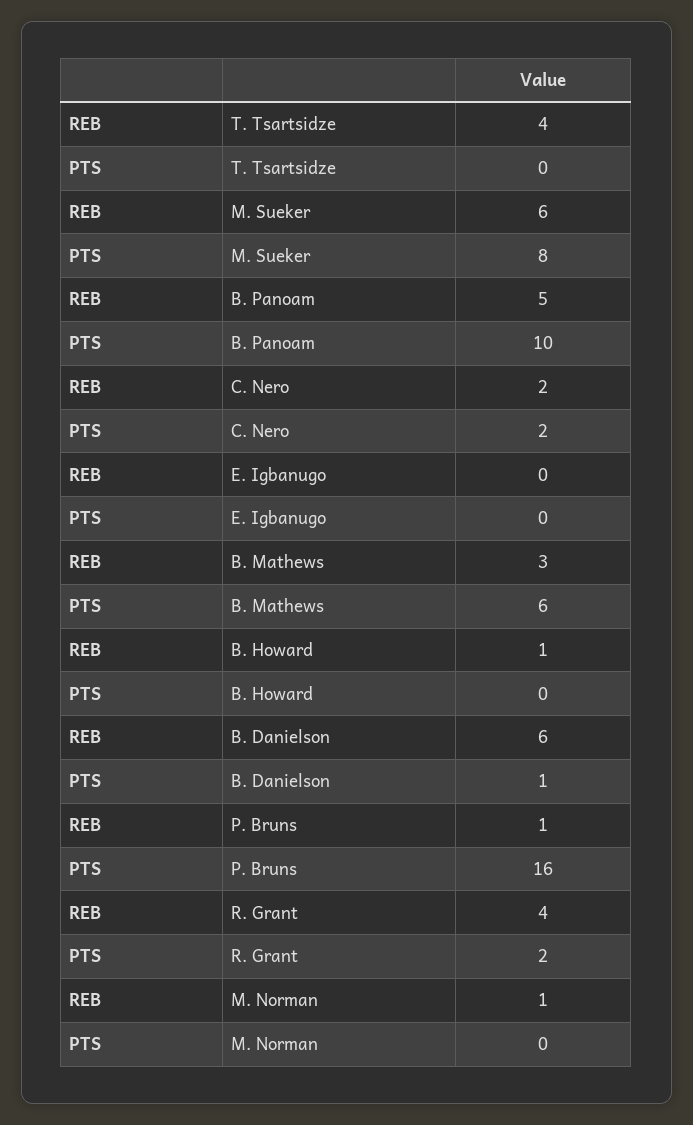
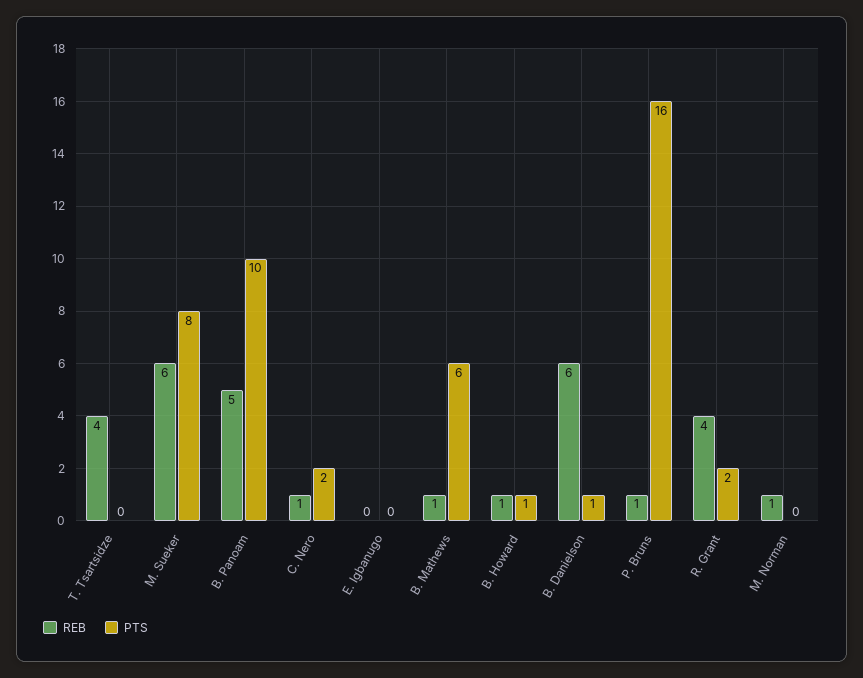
  {
    "REB": {
      "T. Tsartsidze": 4,
      "M. Sueker": 6,
      "B. Panoam": 5,
-     "C. Nero": 2,
+     "C. Nero": 1,
      "E. Igbanugo": 0,
-     "B. Mathews": 3,
+     "B. Mathews": 1,
      "B. Howard": 1,
      "B. Danielson": 6,
      "P. Bruns": 1,
      "R. Grant": 4,
      "M. Norman": 1
    },
    "PTS": {
      "T. Tsartsidze": 0,
      "M. Sueker": 8,
      "B. Panoam": 10,
      "C. Nero": 2,
      "E. Igbanugo": 0,
      "B. Mathews": 6,
-     "B. Howard": 0,
+     "B. Howard": 1,
      "B. Danielson": 1,
      "P. Bruns": 16,
      "R. Grant": 2,
      "M. Norman": 0
    }
  }

